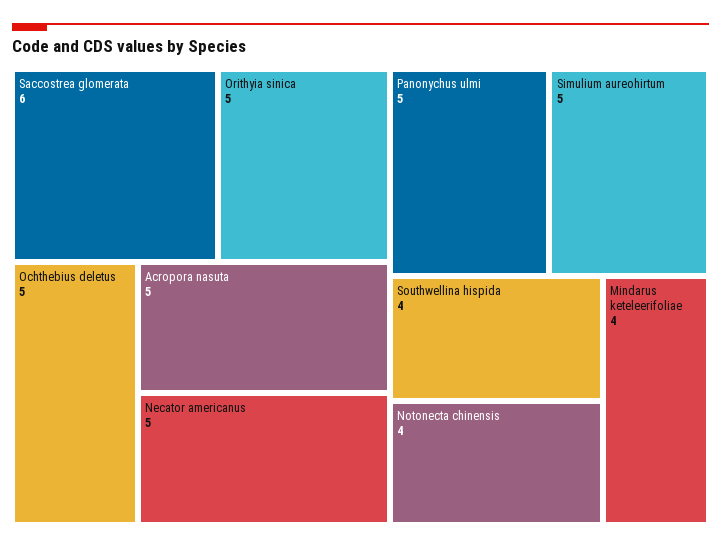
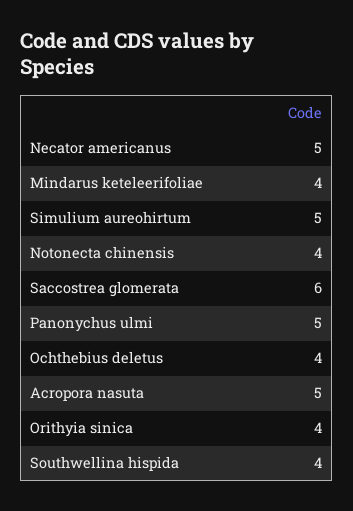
  {
    "Saccostrea glomerata": 6,
-   "Orithyia sinica": 5,
+   "Orithyia sinica": 4,
-   "Ochthebius deletus": 5,
+   "Ochthebius deletus": 4,
    "Acropora nasuta": 5,
    "Necator americanus": 5,
    "Panonychus ulmi": 5,
    "Simulium aureohirtum": 5,
    "Southwellina hispida": 4,
    "Notonecta chinensis": 4,
    "Mindarus keteleerifoliae": 4
  }

